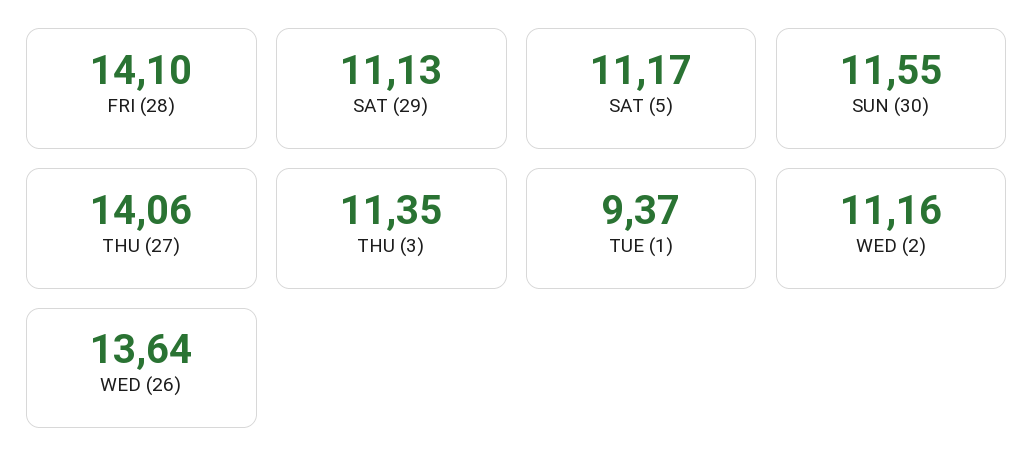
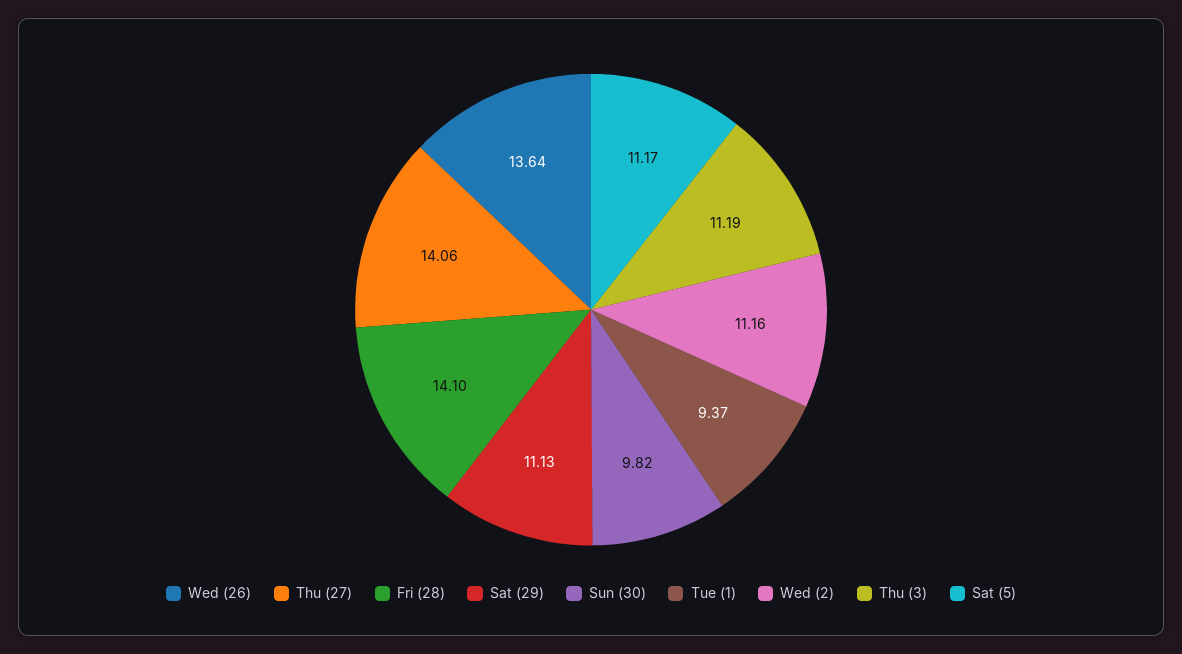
  {
    "FRI (28)": 14.1,
    "SAT (29)": 11.13,
    "SAT (5)": 11.17,
-   "SUN (30)": 11.55,
+   "SUN (30)": 9.82,
    "THU (27)": 14.06,
-   "THU (3)": 11.35,
+   "THU (3)": 11.19,
    "TUE (1)": 9.37,
    "WED (2)": 11.16,
    "WED (26)": 13.64
  }

